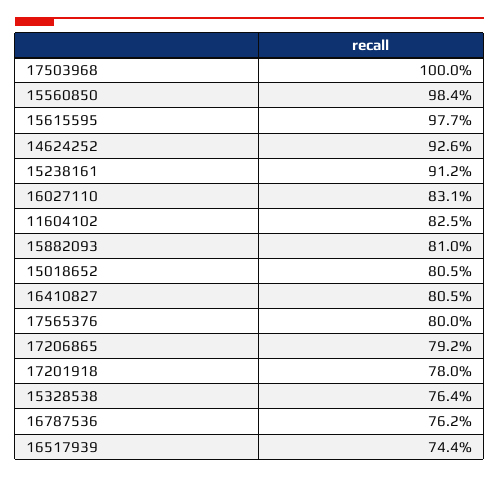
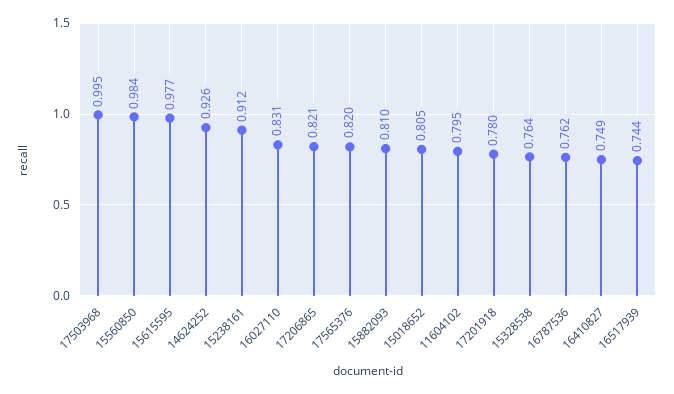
  {
-   "17503968": 1,
+   "17503968": 0.995,
    "15560850": 0.984,
    "15615595": 0.977,
    "14624252": 0.926,
    "15238161": 0.912,
    "16027110": 0.831,
-   "11604102": 0.825,
+   "11604102": 0.795,
    "15882093": 0.81,
    "15018652": 0.805,
-   "16410827": 0.805,
+   "16410827": 0.749,
-   "17565376": 0.8,
+   "17565376": 0.82,
-   "17206865": 0.792,
+   "17206865": 0.821,
    "17201918": 0.78,
    "15328538": 0.764,
    "16787536": 0.762,
    "16517939": 0.744
  }

